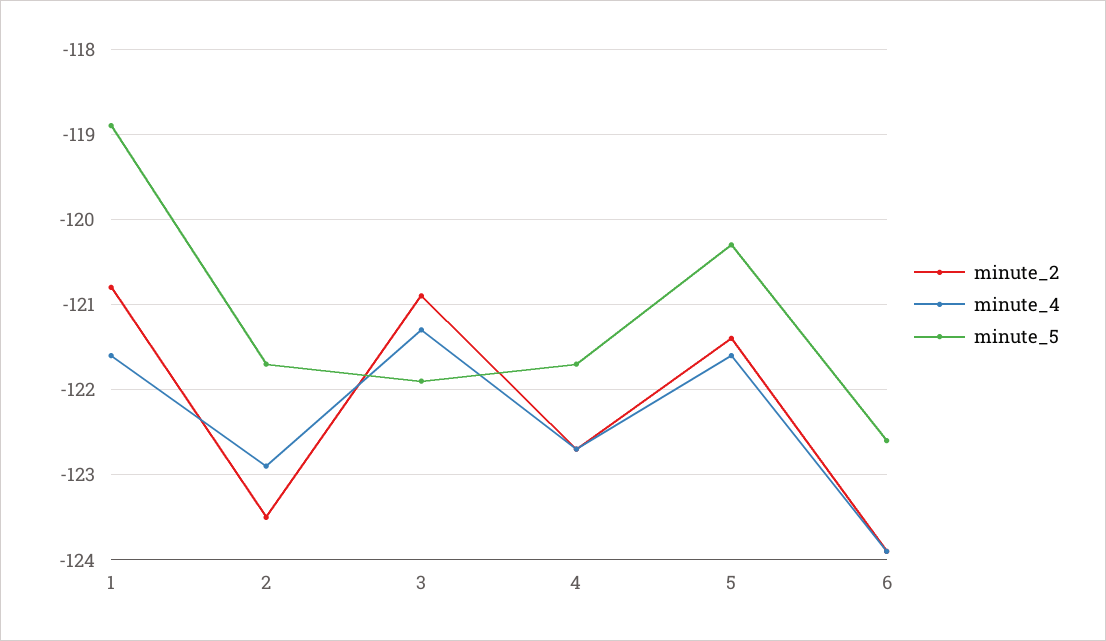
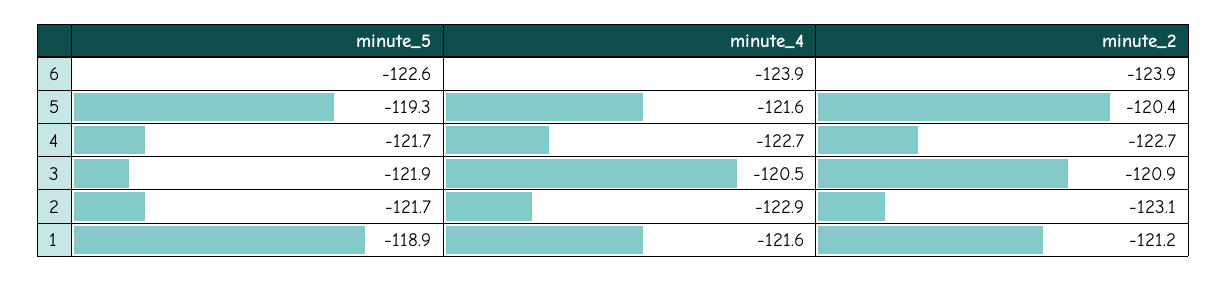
  {
    "minute_2": {
-     "1": -120.8,
+     "1": -121.2,
-     "2": -123.5,
+     "2": -123.1,
      "3": -120.9,
      "4": -122.7,
-     "5": -121.4,
+     "5": -120.4,
      "6": -123.9
    },
    "minute_4": {
      "1": -121.6,
      "2": -122.9,
-     "3": -121.3,
+     "3": -120.5,
      "4": -122.7,
      "5": -121.6,
      "6": -123.9
    },
    "minute_5": {
      "1": -118.9,
      "2": -121.7,
      "3": -121.9,
      "4": -121.7,
-     "5": -120.3,
+     "5": -119.3,
      "6": -122.6
    }
  }

